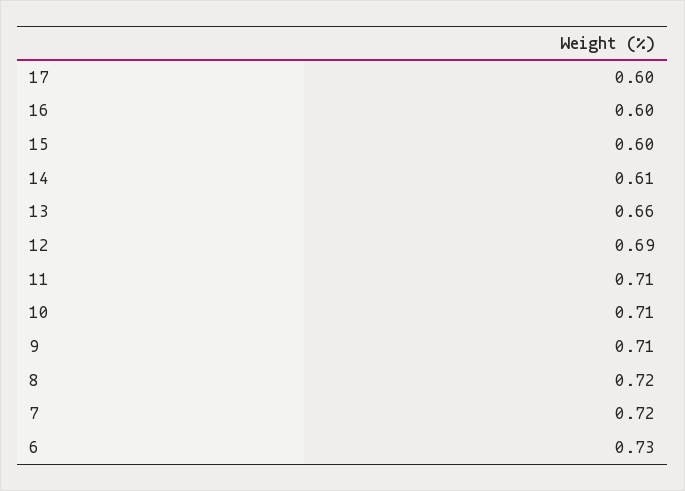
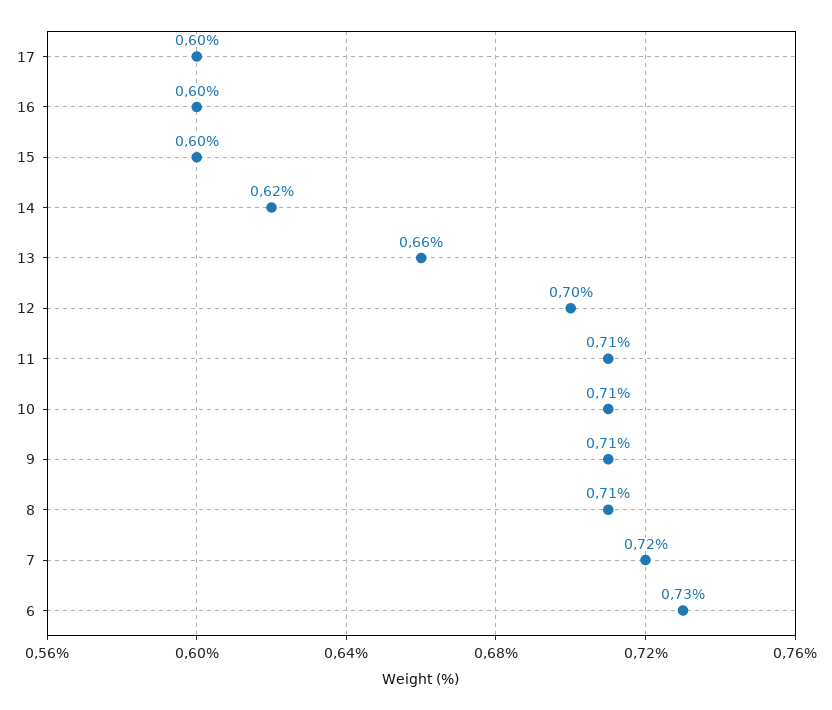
  {
    "17": 0.6,
    "16": 0.6,
    "15": 0.6,
-   "14": 0.61,
+   "14": 0.62,
    "13": 0.66,
-   "12": 0.69,
+   "12": 0.7,
    "11": 0.71,
    "10": 0.71,
    "9": 0.71,
-   "8": 0.72,
+   "8": 0.71,
    "7": 0.72,
    "6": 0.73
  }

